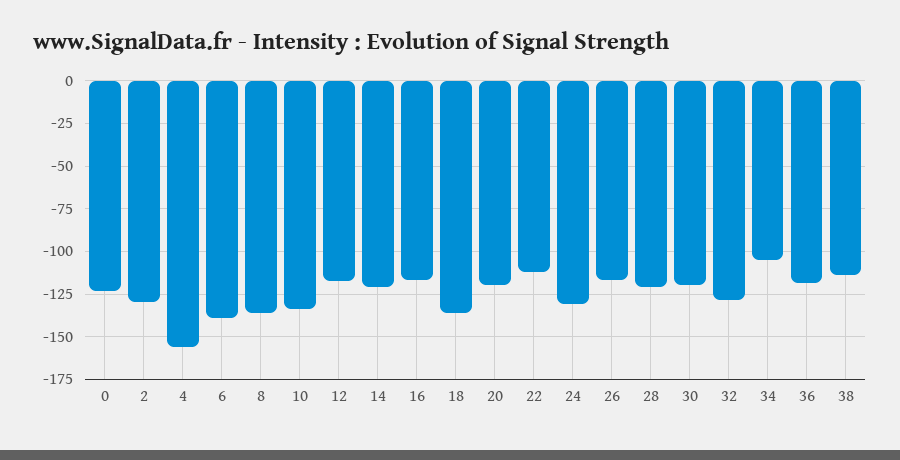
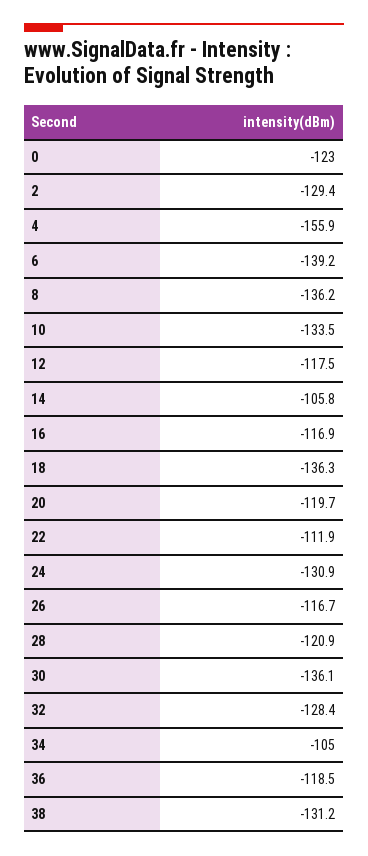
  {
    "0": -123,
    "2": -129.4,
    "4": -155.9,
    "6": -139.2,
    "8": -136.2,
    "10": -133.5,
    "12": -117.5,
-   "14": -120,
+   "14": -105.8,
    "16": -116.9,
    "18": -136.3,
    "20": -119.7,
    "22": -111.9,
    "24": -130.9,
    "26": -116.7,
    "28": -120.9,
-   "30": -120,
+   "30": -136.1,
    "32": -128.4,
    "34": -105,
    "36": -118.5,
-   "38": -115
+   "38": -131.2
  }

